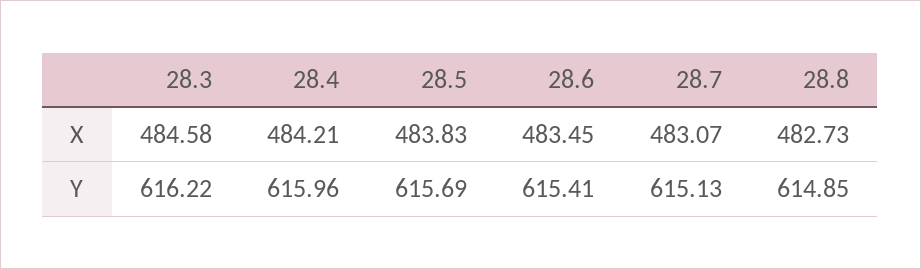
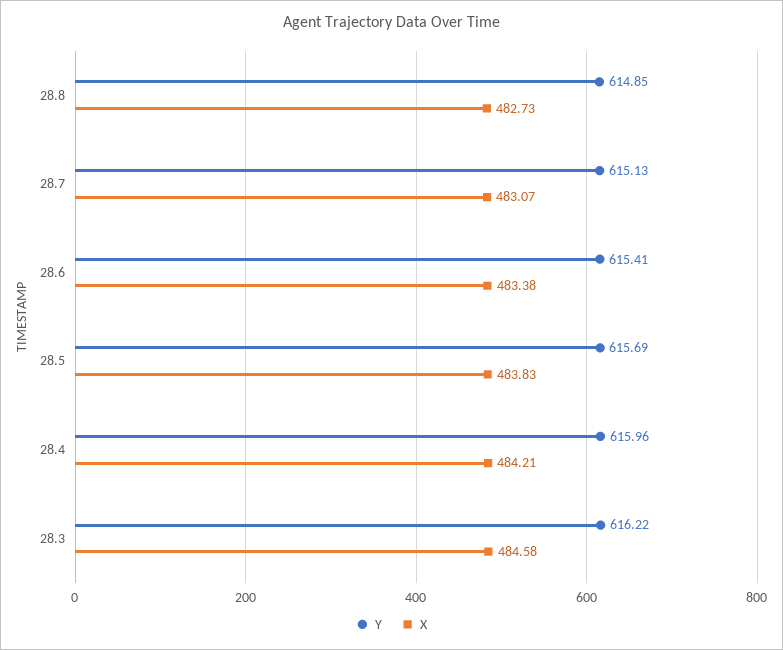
  {
    "X": {
      "28.3": 484.58,
      "28.4": 484.21,
      "28.5": 483.83,
-     "28.6": 483.45,
+     "28.6": 483.38,
      "28.7": 483.07,
      "28.8": 482.73
    },
    "Y": {
      "28.3": 616.22,
      "28.4": 615.96,
      "28.5": 615.69,
      "28.6": 615.41,
      "28.7": 615.13,
      "28.8": 614.85
    }
  }

